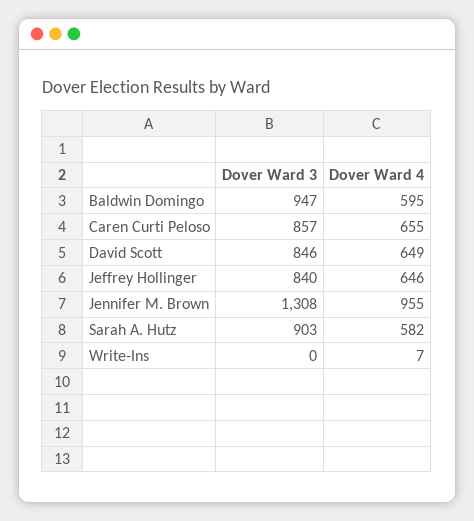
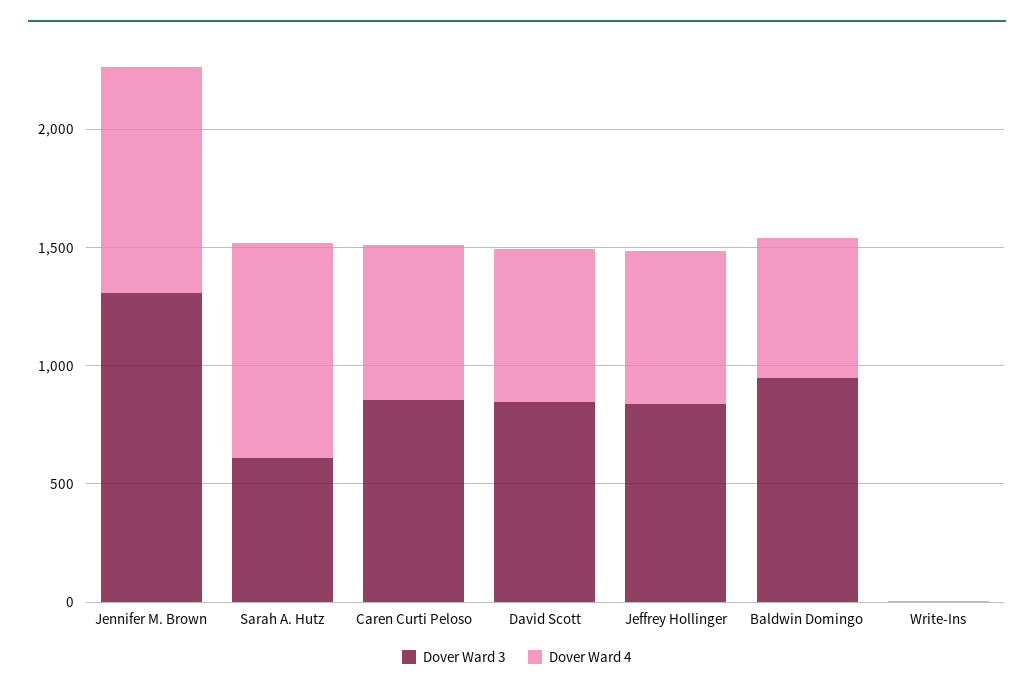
  {
    "Dover Ward 3": {
      "Baldwin Domingo": 947,
      "Caren Curti Peloso": 857,
      "David Scott": 846,
      "Jeffrey Hollinger": 840,
      "Jennifer M. Brown": 1308,
-     "Sarah A. Hutz": 903,
+     "Sarah A. Hutz": 600,
      "Write-Ins": 0
    },
    "Dover Ward 4": {
      "Baldwin Domingo": 595,
      "Caren Curti Peloso": 655,
      "David Scott": 649,
      "Jeffrey Hollinger": 646,
      "Jennifer M. Brown": 955,
-     "Sarah A. Hutz": 582,
+     "Sarah A. Hutz": 900,
      "Write-Ins": 7
    }
  }

